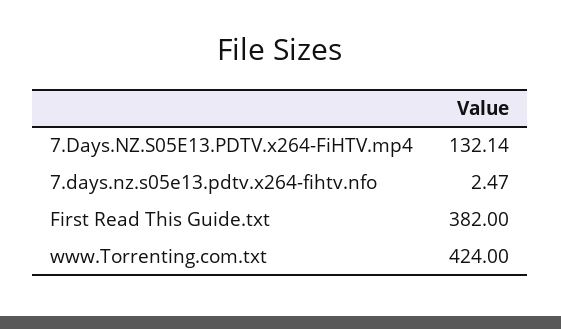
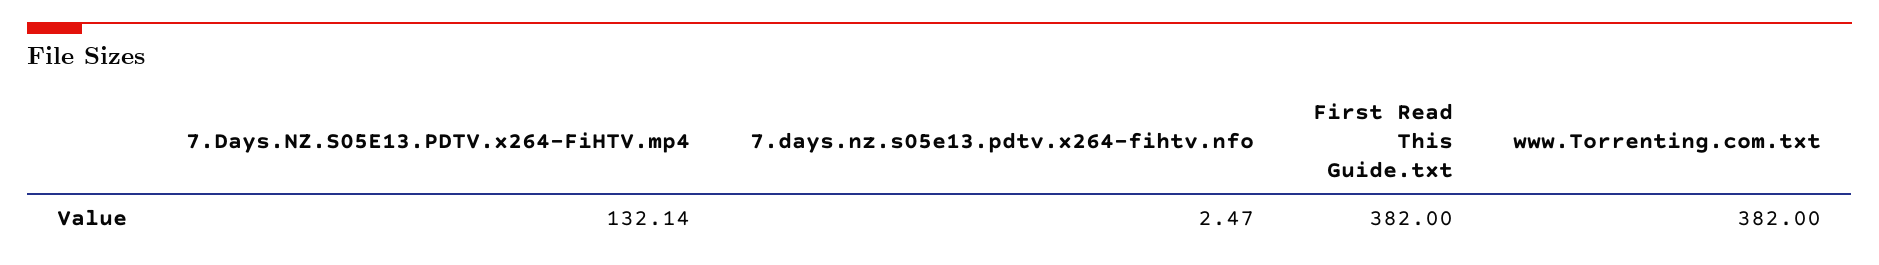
  {
    "7.Days.NZ.S05E13.PDTV.x264-FiHTV.mp4": 132.14,
    "7.days.nz.s05e13.pdtv.x264-fihtv.nfo": 2.47,
    "First Read This Guide.txt": 382,
-   "www.Torrenting.com.txt": 424
+   "www.Torrenting.com.txt": 382
  }

